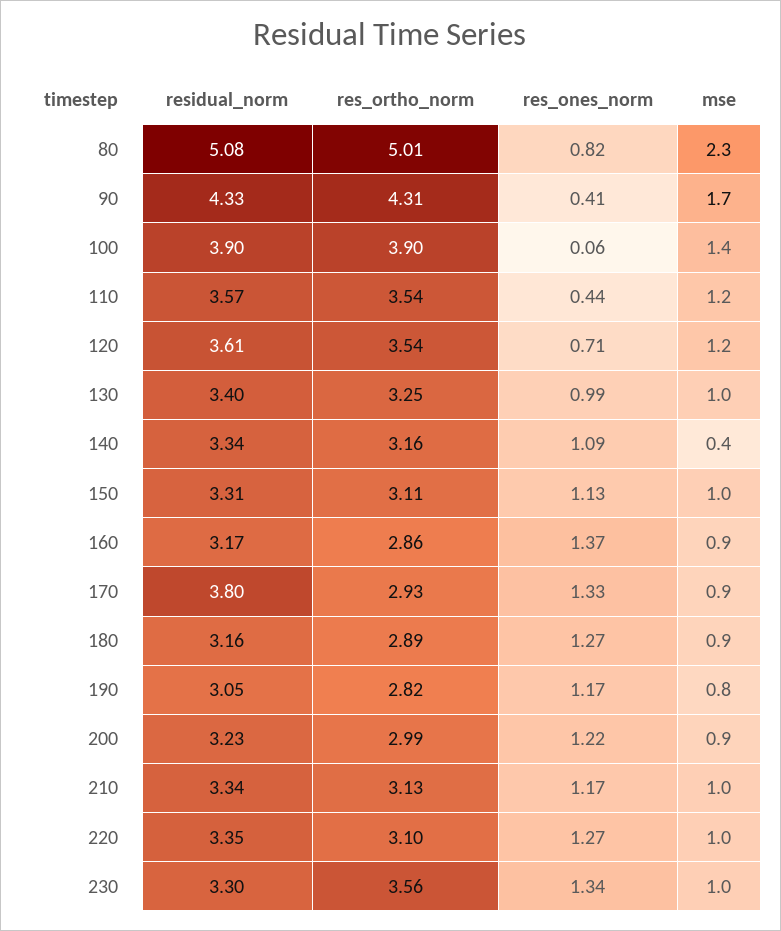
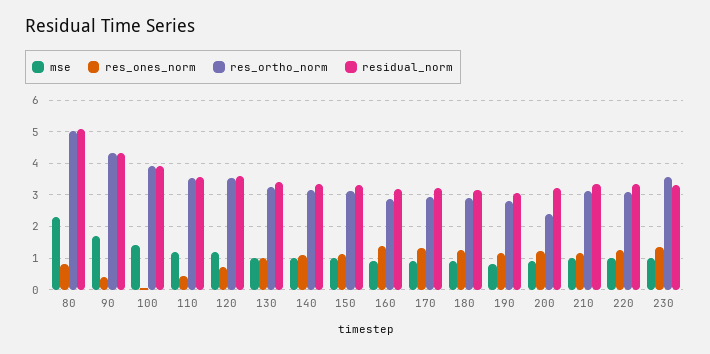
  {
    "residual_norm": {
      "80": 5.08,
      "90": 4.33,
      "100": 3.9,
      "110": 3.57,
      "120": 3.61,
      "130": 3.4,
      "140": 3.34,
      "150": 3.31,
      "160": 3.17,
-     "170": 3.8,
+     "170": 3.2,
      "180": 3.16,
      "190": 3.05,
      "200": 3.23,
      "210": 3.34,
      "220": 3.35,
      "230": 3.3
    },
    "res_ortho_norm": {
      "80": 5.01,
      "90": 4.31,
      "100": 3.9,
      "110": 3.54,
      "120": 3.54,
      "130": 3.25,
      "140": 3.16,
      "150": 3.11,
      "160": 2.86,
      "170": 2.93,
      "180": 2.89,
      "190": 2.82,
-     "200": 2.99,
+     "200": 2.4,
      "210": 3.13,
      "220": 3.1,
      "230": 3.56
    },
    "res_ones_norm": {
      "80": 0.82,
      "90": 0.41,
      "100": 0.06,
      "110": 0.44,
      "120": 0.71,
      "130": 0.99,
      "140": 1.09,
      "150": 1.13,
      "160": 1.37,
      "170": 1.33,
      "180": 1.27,
      "190": 1.17,
      "200": 1.22,
      "210": 1.17,
      "220": 1.27,
      "230": 1.34
    },
    "mse": {
      "80": 2.3,
      "90": 1.7,
      "100": 1.4,
      "110": 1.2,
      "120": 1.2,
      "130": 1,
-     "140": 0.4,
+     "140": 1,
      "150": 1,
      "160": 0.9,
      "170": 0.9,
      "180": 0.9,
      "190": 0.8,
      "200": 0.9,
      "210": 1,
      "220": 1,
      "230": 1
    }
  }

